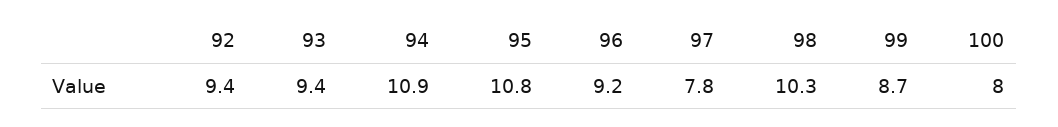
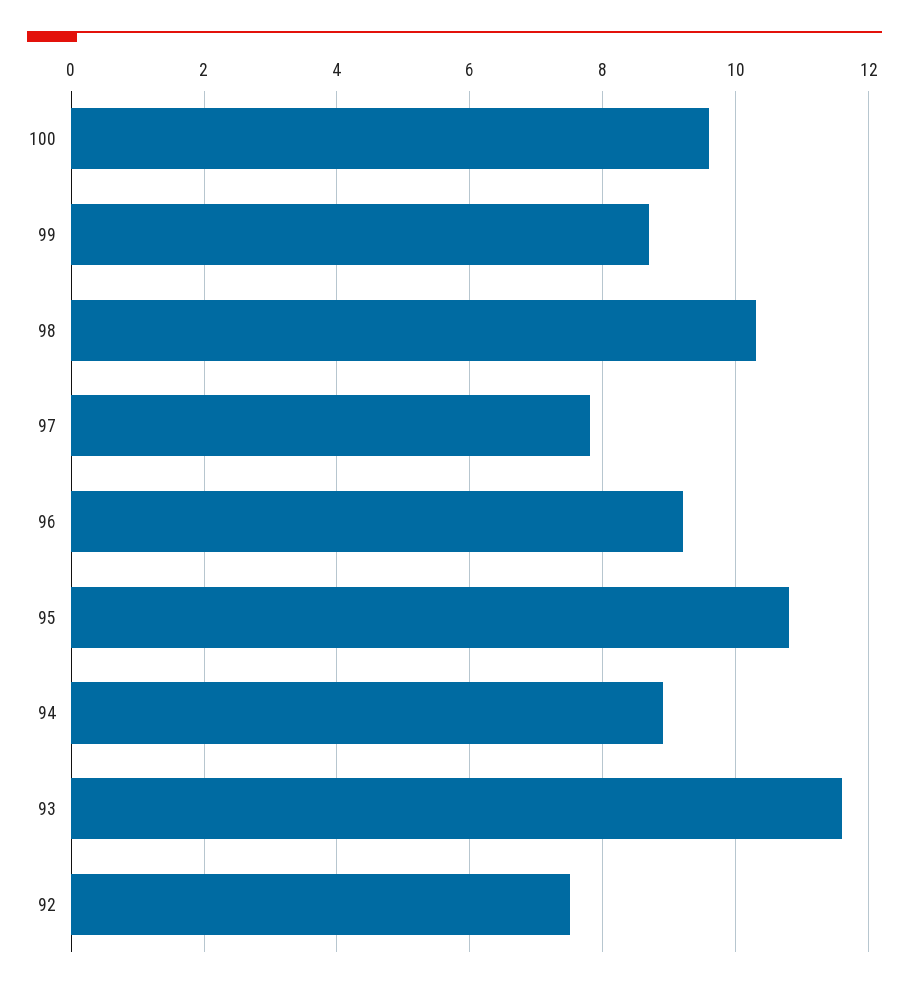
  {
-   "92": 9.4,
+   "92": 7.5,
-   "93": 9.4,
+   "93": 11.5,
-   "94": 10.9,
+   "94": 9,
    "95": 10.8,
    "96": 9.2,
    "97": 7.8,
    "98": 10.3,
    "99": 8.7,
-   "100": 8
+   "100": 9.5
  }

